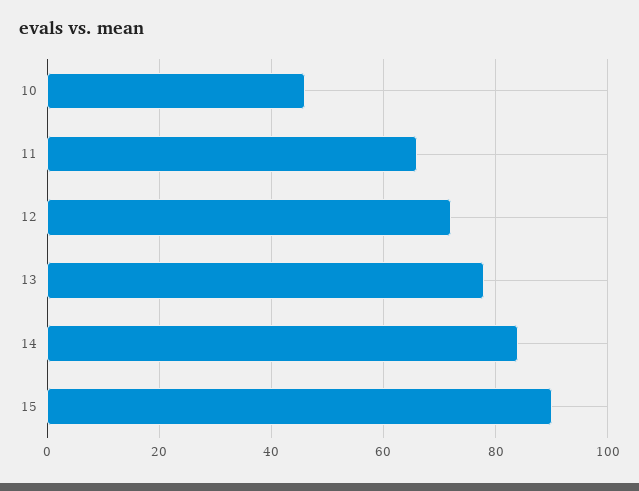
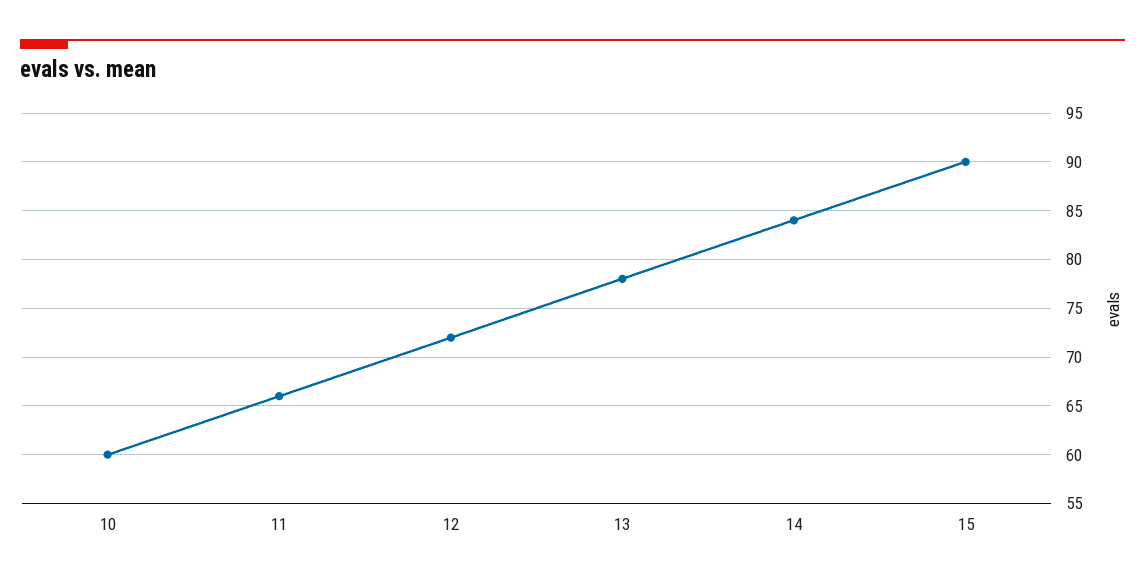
  {
-   "10": 45,
+   "10": 60,
    "11": 66,
    "12": 72,
    "13": 78,
    "14": 84,
    "15": 90
  }

